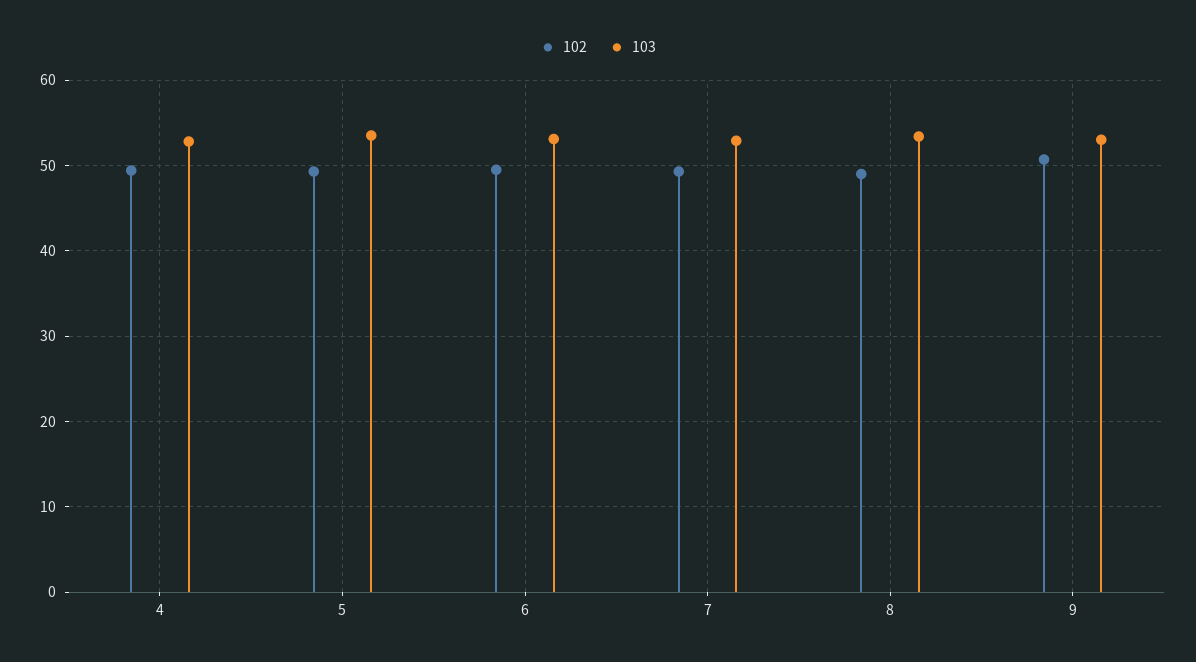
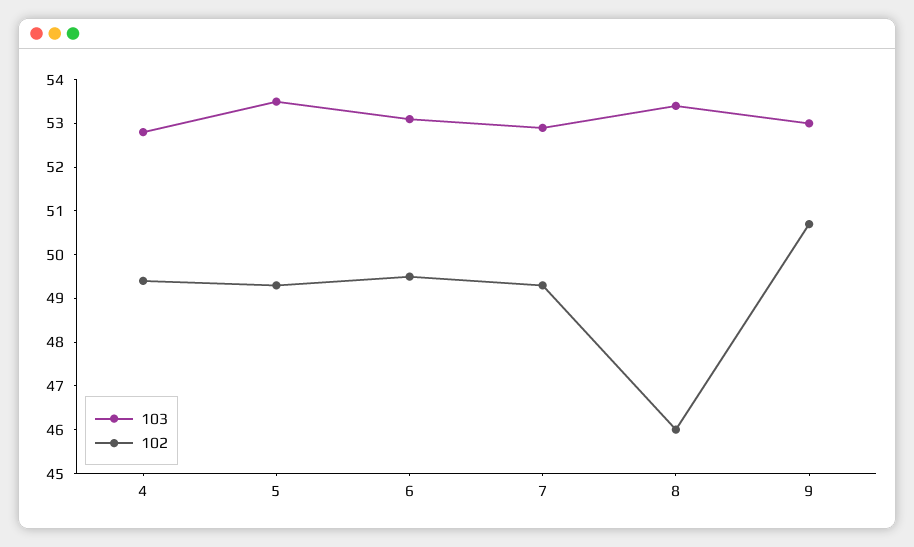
  {
    "102": {
      "4": 49.5,
      "5": 49.5,
      "6": 49.5,
      "7": 49.5,
-     "8": 49,
+     "8": 46,
      "9": 50.5
    },
    "103": {
      "4": 53,
      "5": 53.5,
      "6": 53,
      "7": 53,
      "8": 53.5,
      "9": 53
    }
  }

